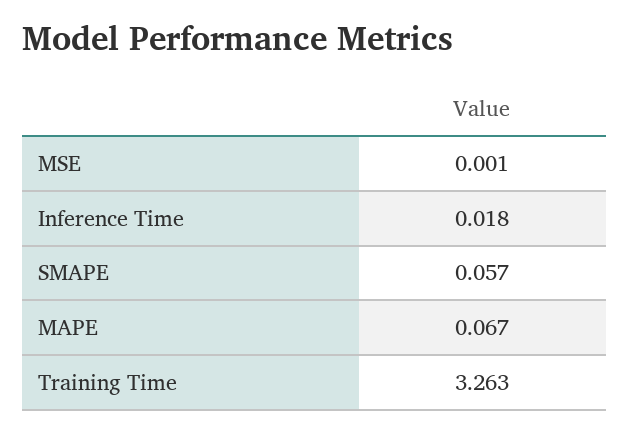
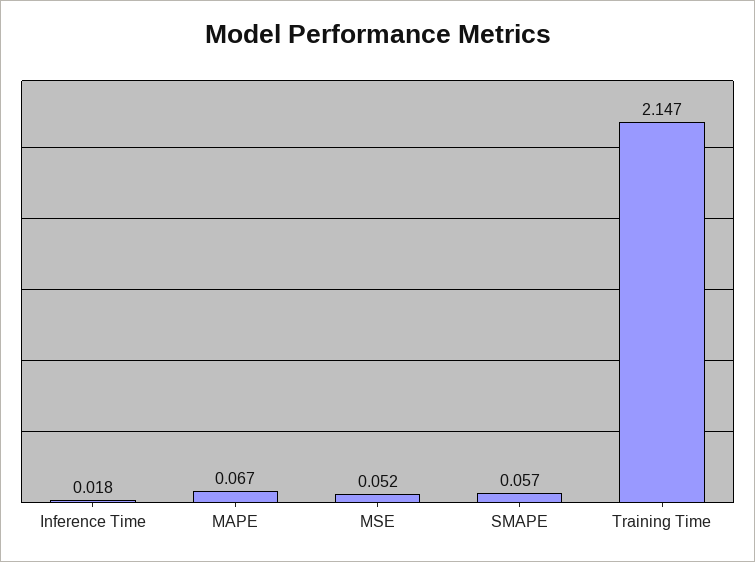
  {
-   "MSE": 0.001,
+   "MSE": 0.052,
    "Inference Time": 0.018,
    "SMAPE": 0.057,
    "MAPE": 0.067,
-   "Training Time": 3.263
+   "Training Time": 2.147
  }

